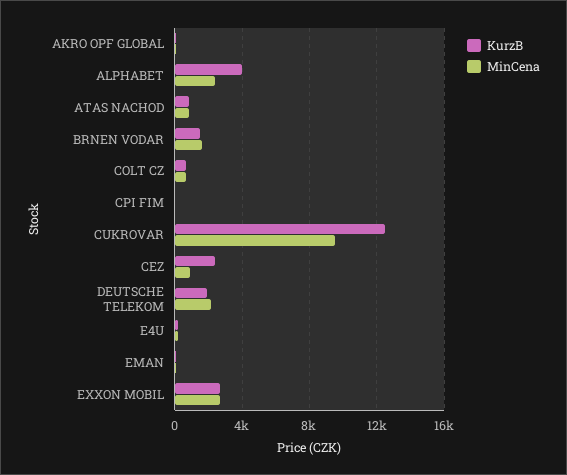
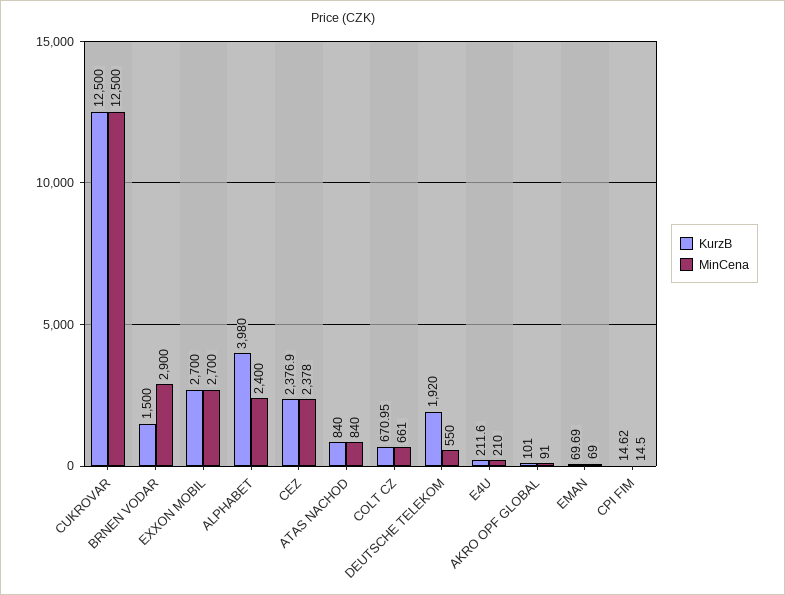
  {
    "KurzB": {
      "AKRO OPF GLOBAL": 101,
      "ALPHABET": 3980,
      "ATAS NACHOD": 840,
      "BRNEN VODAR": 1500,
      "COLT CZ": 670.95,
      "CPI FIM": 14.62,
      "CUKROVAR": 12500,
      "CEZ": 2376.9,
      "DEUTSCHE TELEKOM": 1920,
      "E4U": 211.6,
      "EMAN": 69.69,
      "EXXON MOBIL": 2700
    },
    "MinCena": {
      "AKRO OPF GLOBAL": 91,
      "ALPHABET": 2400,
      "ATAS NACHOD": 840,
-     "BRNEN VODAR": 1500,
+     "BRNEN VODAR": 2900,
      "COLT CZ": 661,
      "CPI FIM": 14.5,
-     "CUKROVAR": 9500,
+     "CUKROVAR": 12500,
-     "CEZ": 1000,
+     "CEZ": 2378,
-     "DEUTSCHE TELEKOM": 2000,
+     "DEUTSCHE TELEKOM": 550,
      "E4U": 210,
      "EMAN": 69,
      "EXXON MOBIL": 2700
    }
  }

